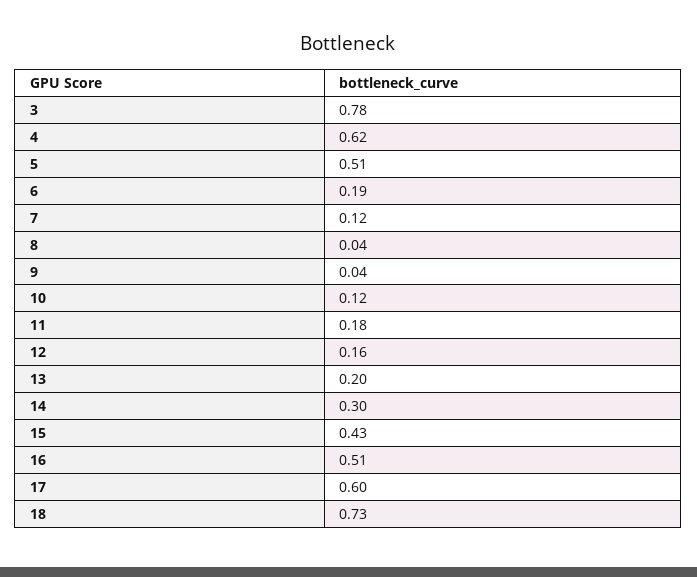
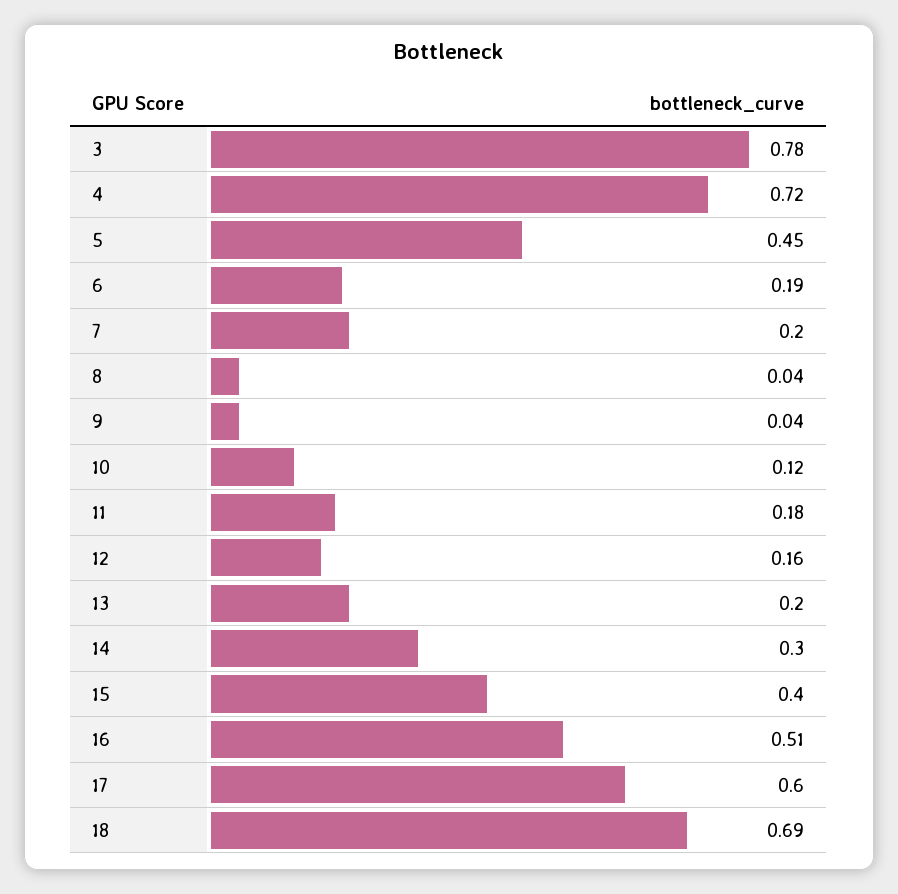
  {
    "3": 0.78,
-   "4": 0.62,
+   "4": 0.72,
-   "5": 0.51,
+   "5": 0.45,
    "6": 0.19,
-   "7": 0.12,
+   "7": 0.2,
    "8": 0.04,
    "9": 0.04,
    "10": 0.12,
    "11": 0.18,
    "12": 0.16,
    "13": 0.2,
    "14": 0.3,
-   "15": 0.43,
+   "15": 0.4,
    "16": 0.51,
    "17": 0.6,
-   "18": 0.73
+   "18": 0.69
  }

